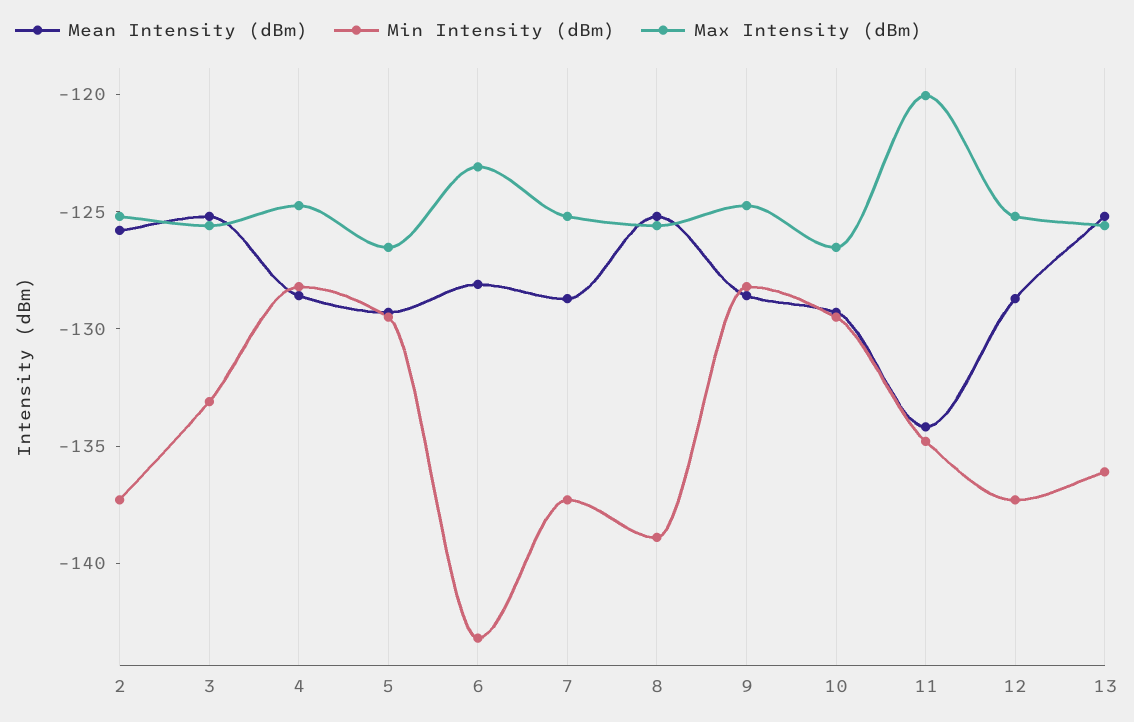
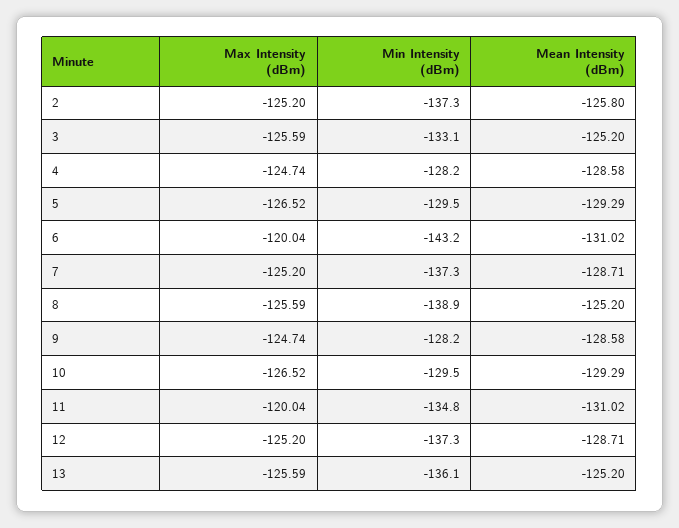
  {
    "Mean Intensity (dBm)": {
      "2": -125.8,
      "3": -125.2,
      "4": -128.58,
      "5": -129.29,
-     "6": -128,
+     "6": -131.02,
      "7": -128.71,
      "8": -125.2,
      "9": -128.58,
      "10": -129.29,
-     "11": -134,
+     "11": -131.02,
      "12": -128.71,
      "13": -125.2
    },
    "Min Intensity (dBm)": {
      "2": -137.3,
      "3": -133.1,
      "4": -128.2,
      "5": -129.5,
      "6": -143.2,
      "7": -137.3,
      "8": -138.9,
      "9": -128.2,
      "10": -129.5,
      "11": -134.8,
      "12": -137.3,
      "13": -136.1
    },
    "Max Intensity (dBm)": {
      "2": -125.2,
      "3": -125.59,
      "4": -124.74,
      "5": -126.52,
-     "6": -123,
+     "6": -120.04,
      "7": -125.2,
      "8": -125.59,
      "9": -124.74,
      "10": -126.52,
      "11": -120.04,
      "12": -125.2,
      "13": -125.59
    }
  }

